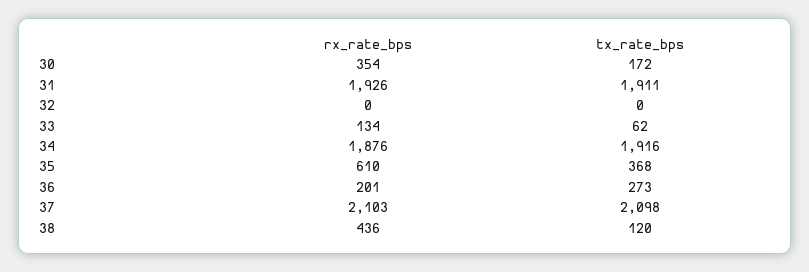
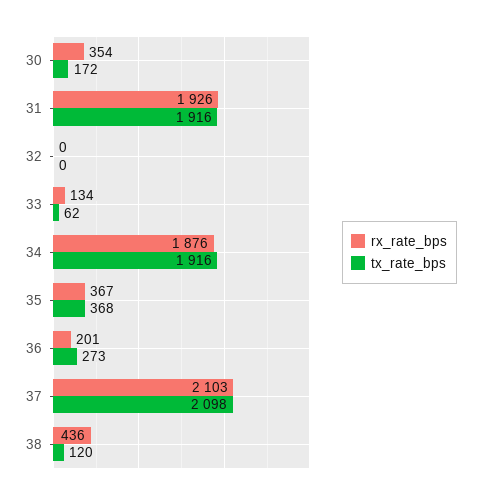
  {
    "rx_rate_bps": {
      "30": 354,
      "31": 1926,
      "32": 0,
      "33": 134,
      "34": 1876,
-     "35": 610,
+     "35": 367,
      "36": 201,
      "37": 2103,
      "38": 436
    },
    "tx_rate_bps": {
      "30": 172,
-     "31": 1911,
+     "31": 1916,
      "32": 0,
      "33": 62,
      "34": 1916,
      "35": 368,
      "36": 273,
      "37": 2098,
      "38": 120
    }
  }

